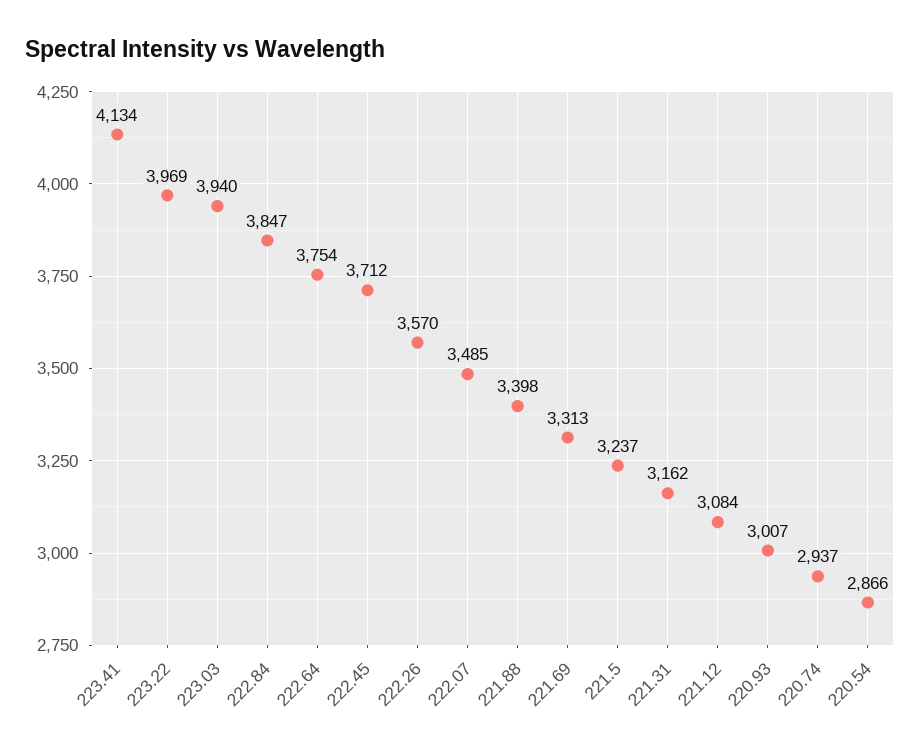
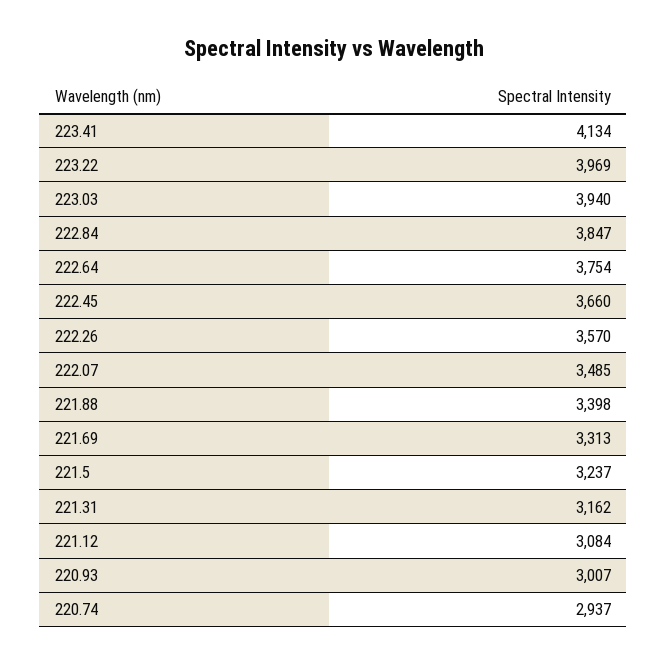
  {
    "223.41": 4134,
    "223.22": 3969,
    "223.03": 3940,
    "222.84": 3847,
    "222.64": 3754,
-   "222.45": 3712,
+   "222.45": 3660,
    "222.26": 3570,
    "222.07": 3485,
    "221.88": 3398,
    "221.69": 3313,
    "221.5": 3237,
    "221.31": 3162,
    "221.12": 3084,
    "220.93": 3007,
-   "220.74": 2937,
+   "220.74": 2937
-   "220.54": 2866
  }

